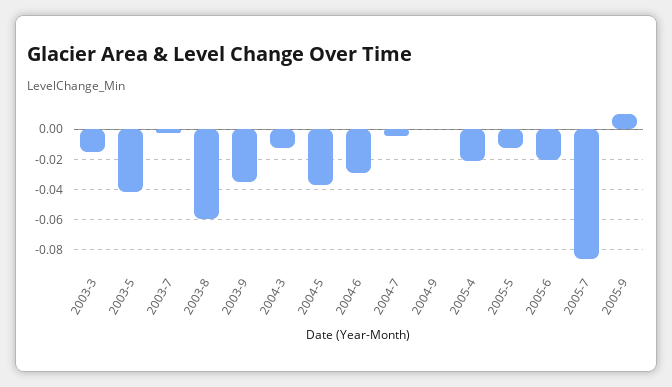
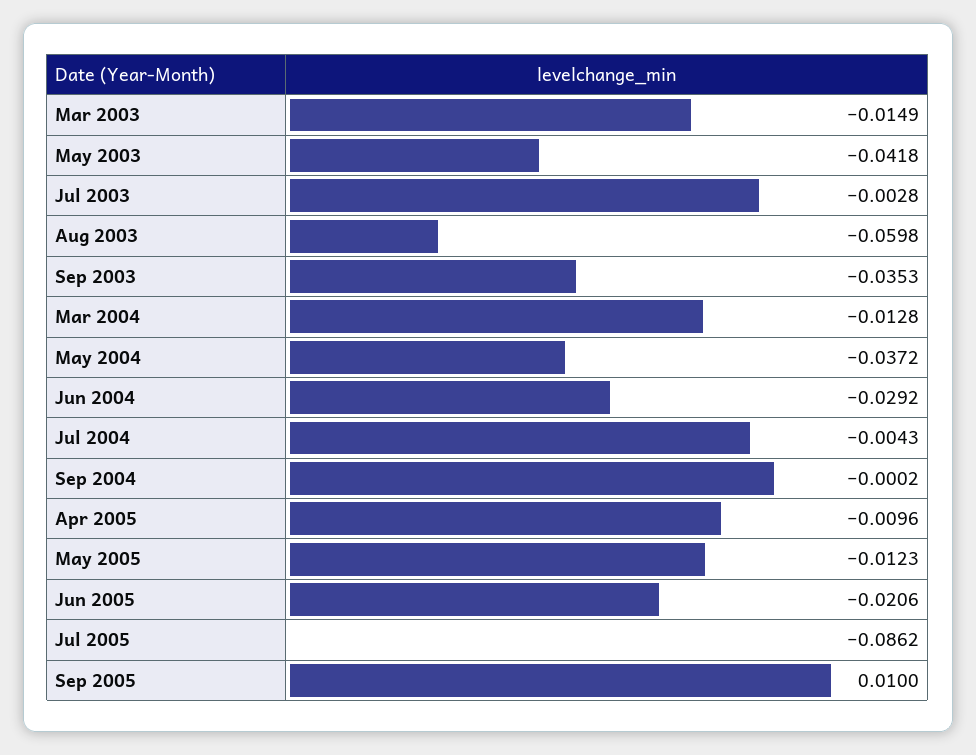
  {
    "2003-3": -0.0149,
    "2003-5": -0.0418,
    "2003-7": -0.0028,
    "2003-8": -0.0598,
    "2003-9": -0.0353,
    "2004-3": -0.0128,
    "2004-5": -0.0372,
    "2004-6": -0.0292,
    "2004-7": -0.0043,
    "2004-9": -0.0002,
-   "2005-4": -0.02,
+   "2005-4": -0.0096,
    "2005-5": -0.0123,
    "2005-6": -0.0206,
    "2005-7": -0.0862,
    "2005-9": 0.01
  }

